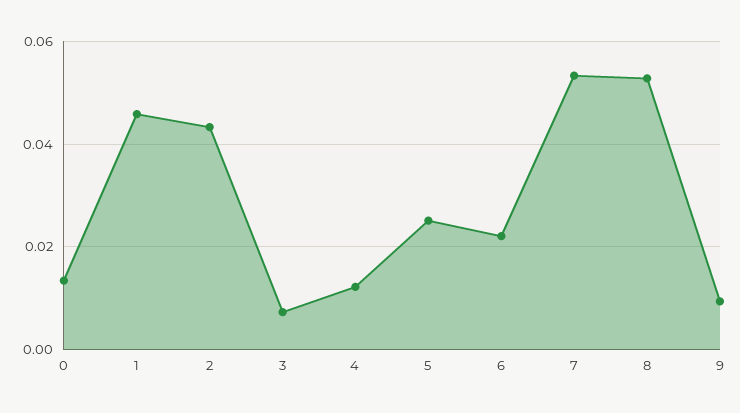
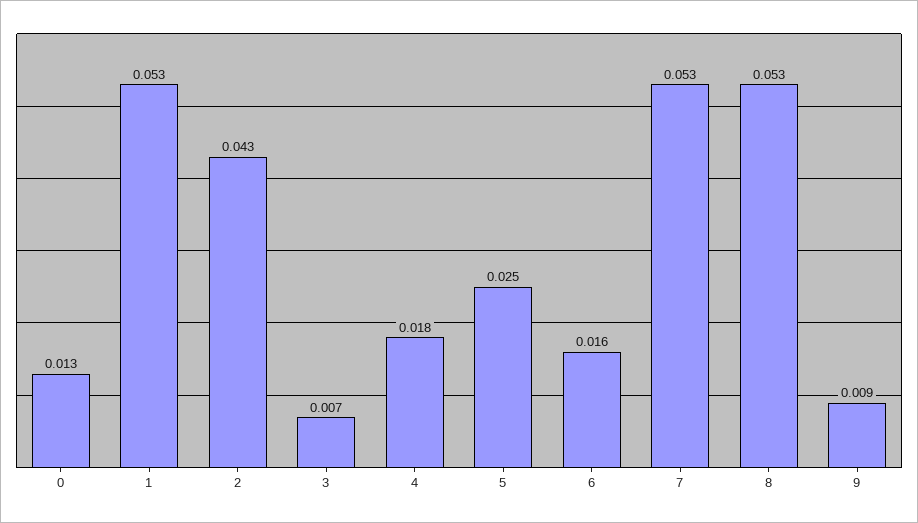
  {
    "0": 0.013,
-   "1": 0.046,
+   "1": 0.053,
    "2": 0.043,
    "3": 0.007,
-   "4": 0.012,
+   "4": 0.018,
    "5": 0.025,
-   "6": 0.022,
+   "6": 0.016,
    "7": 0.053,
    "8": 0.053,
    "9": 0.009
  }

